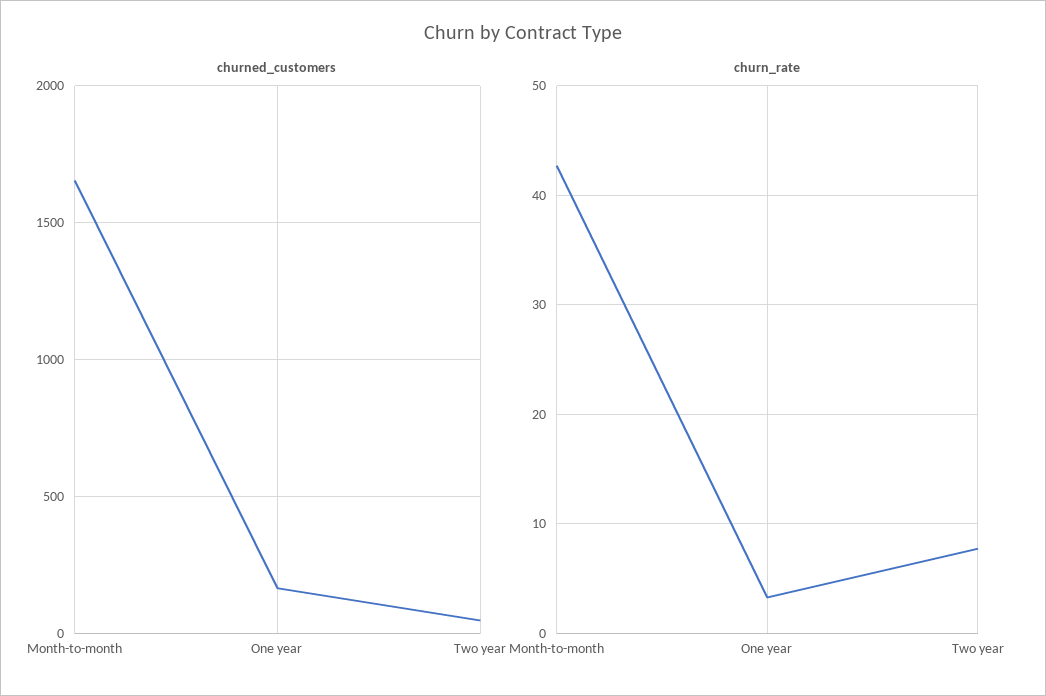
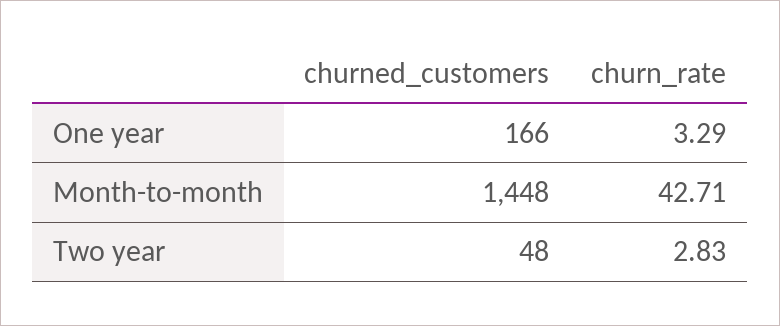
  {
    "churned_customers": {
-     "Month-to-month": 1650,
+     "Month-to-month": 1448,
      "One year": 166,
      "Two year": 48
    },
    "churn_rate": {
      "Month-to-month": 42.71,
      "One year": 3.29,
-     "Two year": 8
+     "Two year": 2.83
    }
  }

